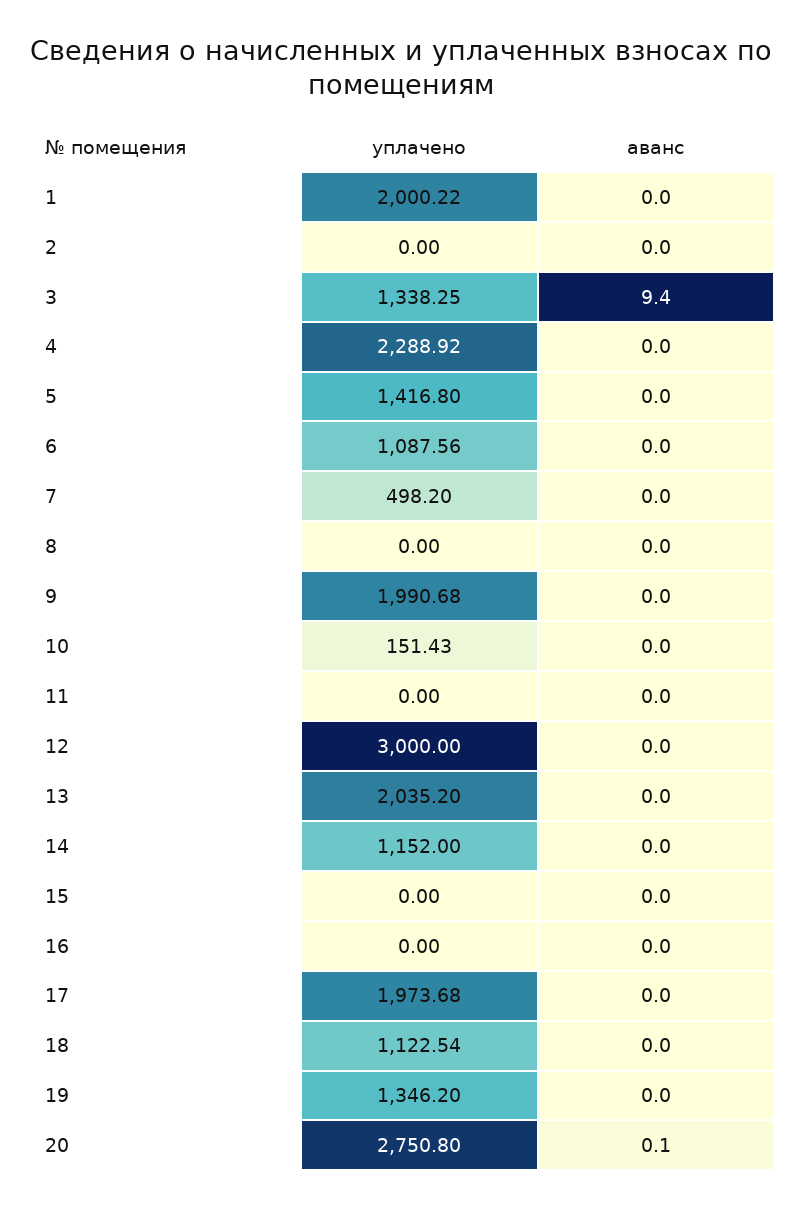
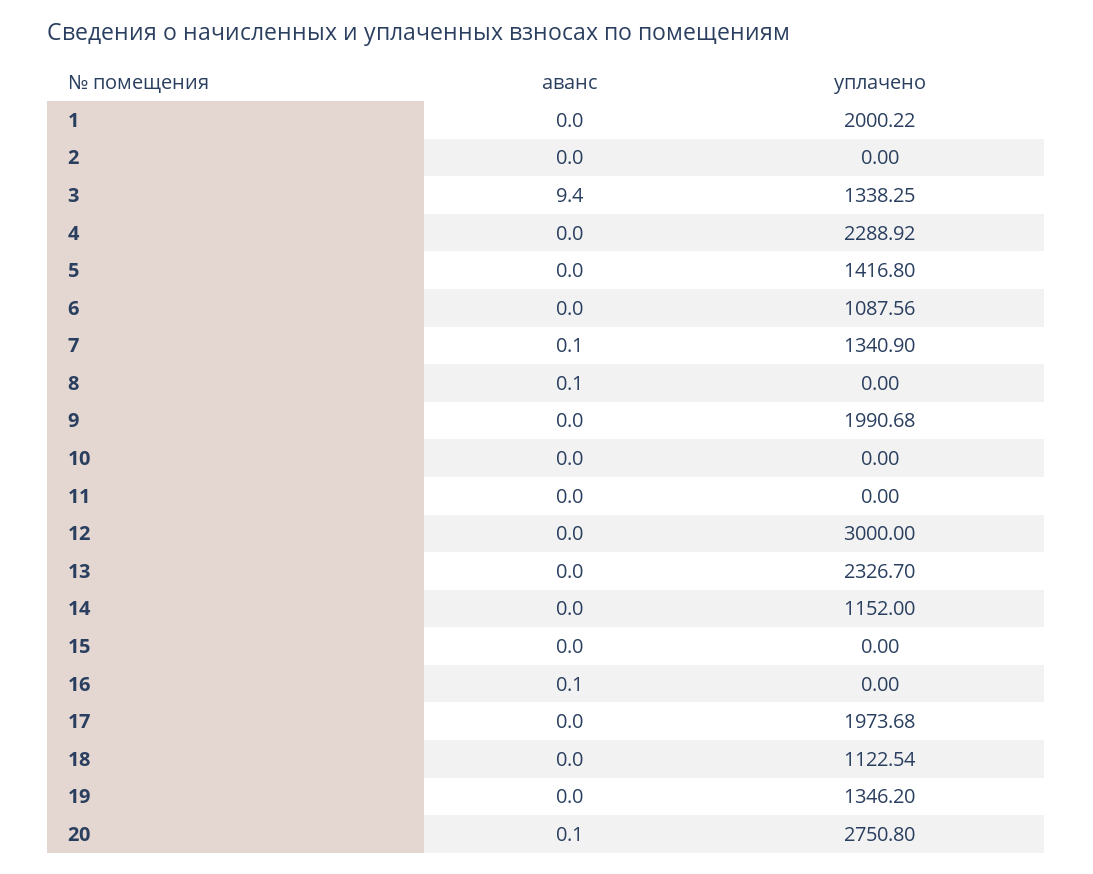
  {
    "уплачено": {
      "1": 2000.22,
      "2": 0,
      "3": 1338.25,
      "4": 2288.92,
      "5": 1416.8,
      "6": 1087.56,
-     "7": 498.2,
+     "7": 1340.9,
      "8": 0,
      "9": 1990.68,
-     "10": 151.43,
+     "10": 0,
      "11": 0,
      "12": 3000,
-     "13": 2035.2,
+     "13": 2326.7,
      "14": 1152,
      "15": 0,
      "16": 0,
      "17": 1973.68,
      "18": 1122.54,
      "19": 1346.2,
      "20": 2750.8
    },
    "аванс": {
      "1": 0,
      "2": 0,
      "3": 9.4,
      "4": 0,
      "5": 0,
      "6": 0,
-     "7": 0,
+     "7": 0.1,
-     "8": 0,
+     "8": 0.1,
      "9": 0,
      "10": 0,
      "11": 0,
      "12": 0,
      "13": 0,
      "14": 0,
      "15": 0,
-     "16": 0,
+     "16": 0.1,
      "17": 0,
      "18": 0,
      "19": 0,
      "20": 0.1
    }
  }

